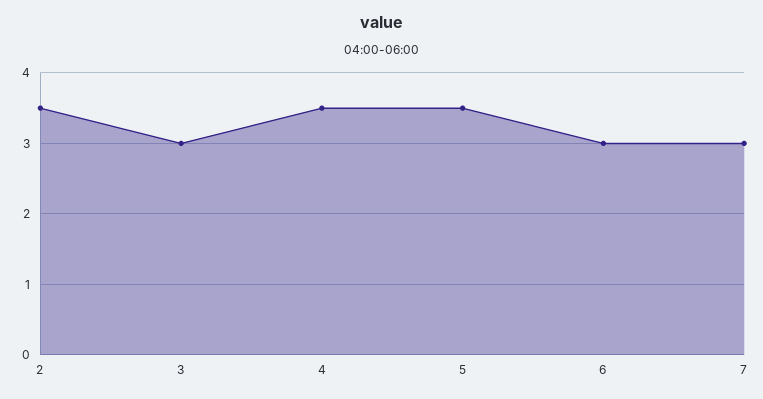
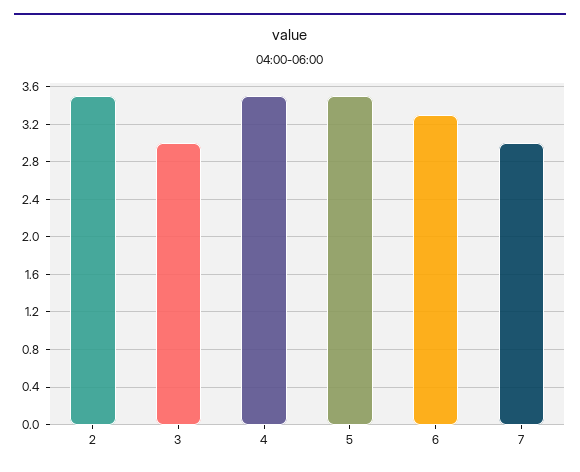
  {
    "2": 3.5,
    "3": 3,
    "4": 3.5,
    "5": 3.5,
-   "6": 3,
+   "6": 3.3,
    "7": 3
  }

